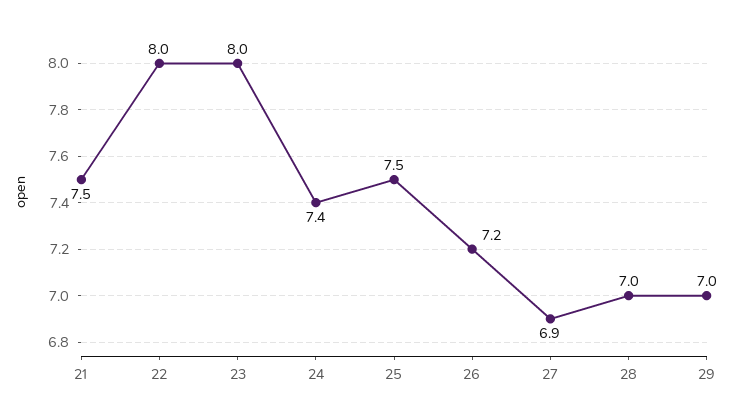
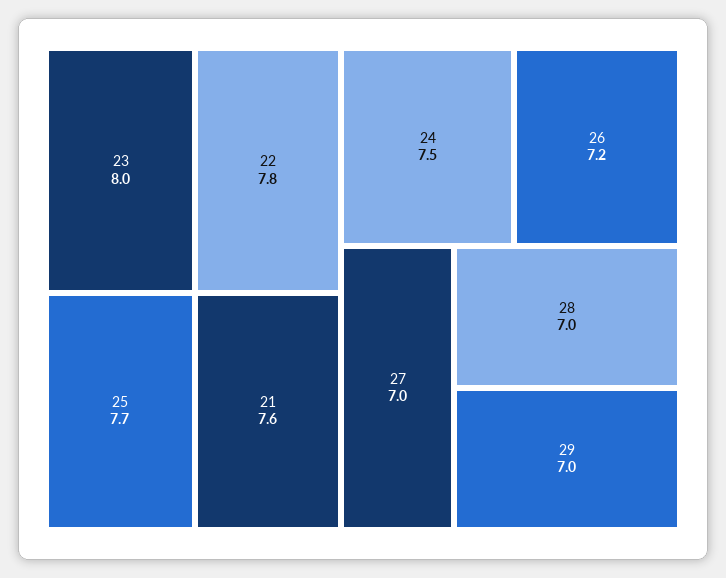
  {
-   "21": 7.5,
+   "21": 7.6,
-   "22": 8,
+   "22": 7.8,
    "23": 8,
-   "24": 7.4,
+   "24": 7.5,
-   "25": 7.5,
+   "25": 7.7,
    "26": 7.2,
-   "27": 6.9,
+   "27": 7,
    "28": 7,
    "29": 7
  }

